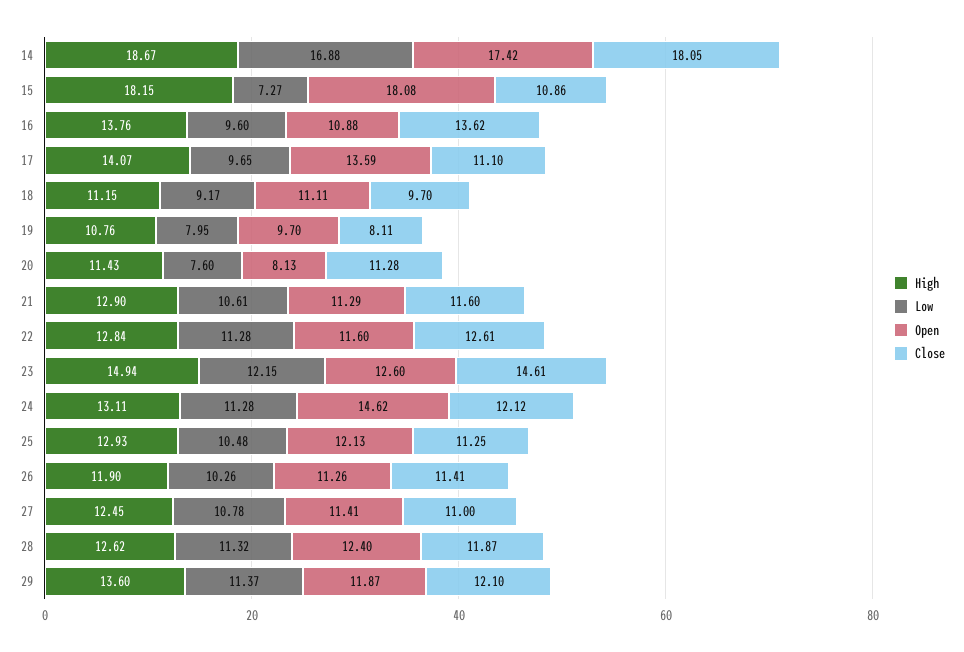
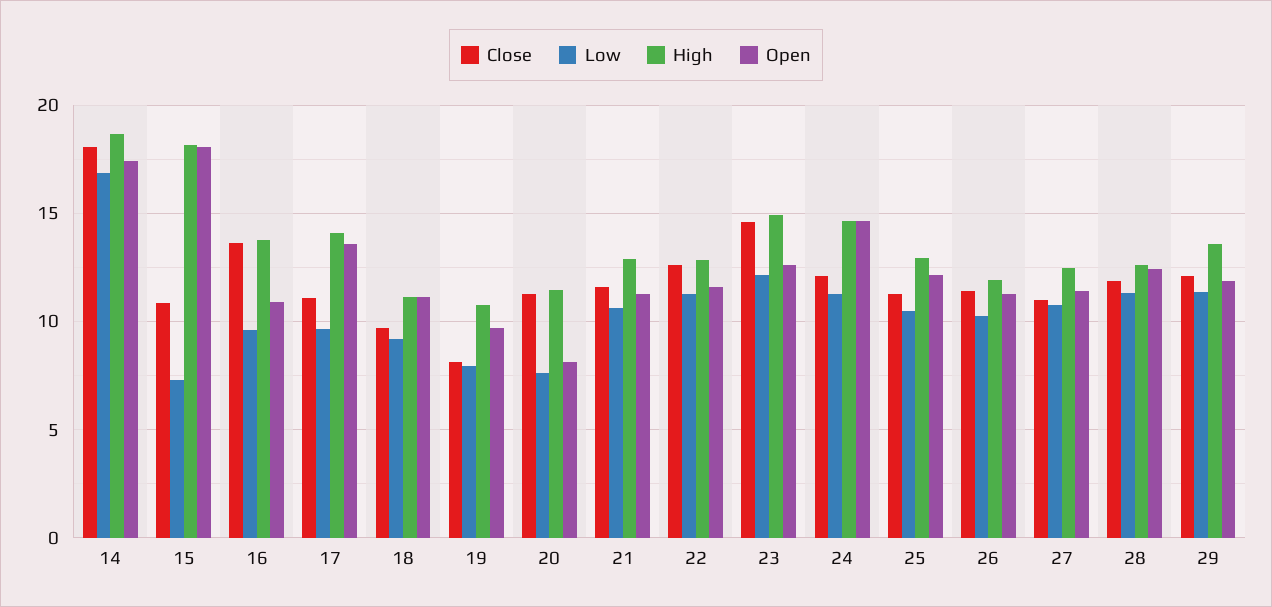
  {
    "High": {
      "14": 18.67,
      "15": 18.15,
      "16": 13.76,
      "17": 14.07,
      "18": 11.15,
      "19": 10.76,
      "20": 11.43,
      "21": 12.9,
      "22": 12.84,
      "23": 14.94,
-     "24": 13.11,
+     "24": 14.5,
      "25": 12.93,
      "26": 11.9,
      "27": 12.45,
      "28": 12.62,
      "29": 13.6
    },
    "Low": {
      "14": 16.88,
      "15": 7.27,
      "16": 9.6,
      "17": 9.65,
      "18": 9.17,
      "19": 7.95,
      "20": 7.6,
      "21": 10.61,
      "22": 11.28,
      "23": 12.15,
      "24": 11.28,
      "25": 10.48,
      "26": 10.26,
      "27": 10.78,
      "28": 11.32,
      "29": 11.37
    },
    "Open": {
      "14": 17.42,
      "15": 18.08,
      "16": 10.88,
      "17": 13.59,
      "18": 11.11,
      "19": 9.7,
      "20": 8.13,
      "21": 11.29,
      "22": 11.6,
      "23": 12.6,
      "24": 14.62,
      "25": 12.13,
      "26": 11.26,
      "27": 11.41,
      "28": 12.4,
      "29": 11.87
    },
    "Close": {
      "14": 18.05,
      "15": 10.86,
      "16": 13.62,
      "17": 11.1,
      "18": 9.7,
      "19": 8.11,
      "20": 11.28,
      "21": 11.6,
      "22": 12.61,
      "23": 14.61,
      "24": 12.12,
      "25": 11.25,
      "26": 11.41,
      "27": 11,
      "28": 11.87,
      "29": 12.1
    }
  }

